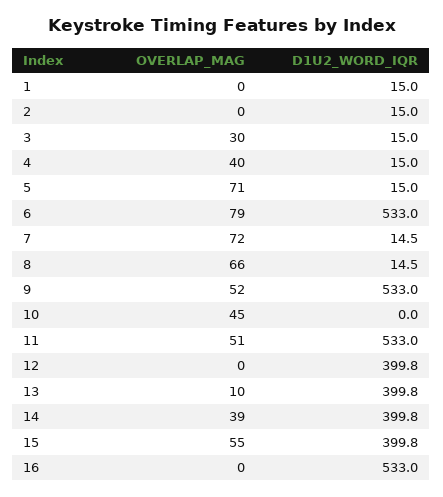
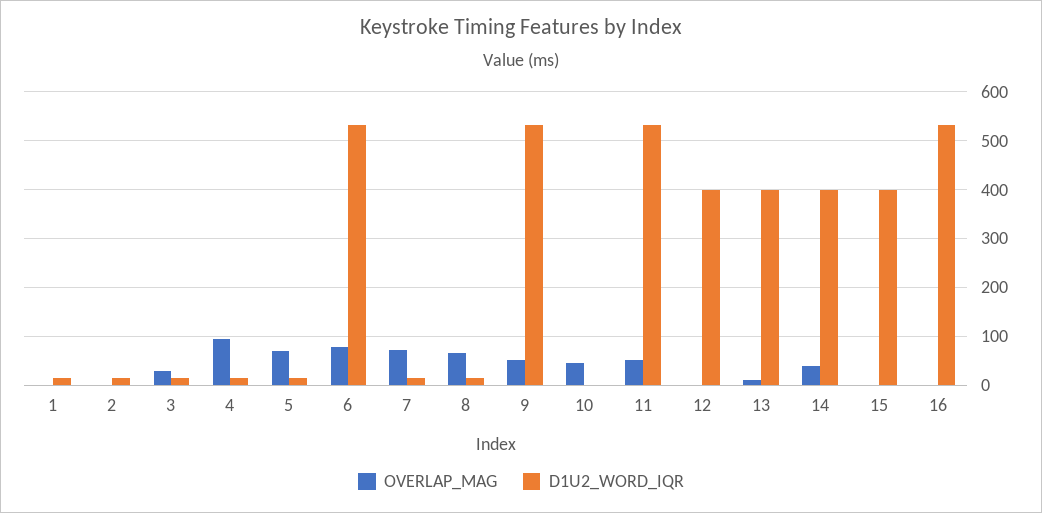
  {
    "OVERLAP_MAG": {
      "1": 0,
      "2": 0,
      "3": 30,
-     "4": 40,
+     "4": 100,
      "5": 71,
      "6": 79,
      "7": 72,
      "8": 66,
      "9": 52,
      "10": 45,
      "11": 51,
      "12": 0,
      "13": 10,
      "14": 39,
-     "15": 55,
+     "15": 0,
      "16": 0
    },
    "D1U2_WORD_IQR": {
      "1": 15,
      "2": 15,
      "3": 15,
      "4": 15,
      "5": 15,
      "6": 533,
      "7": 14.5,
      "8": 14.5,
      "9": 533,
      "10": 0,
      "11": 533,
      "12": 399.8,
      "13": 399.8,
      "14": 399.8,
      "15": 399.8,
      "16": 533
    }
  }

